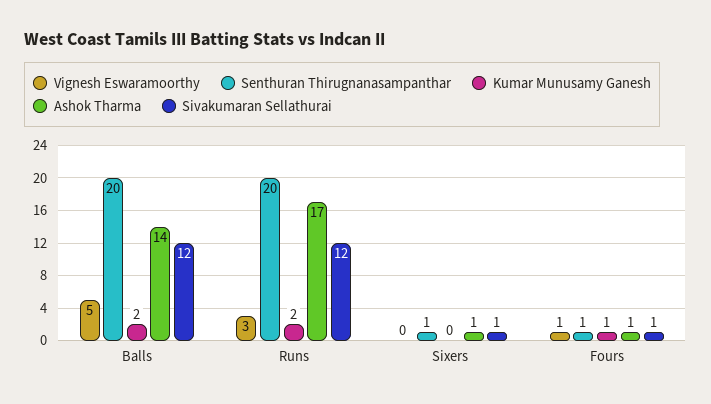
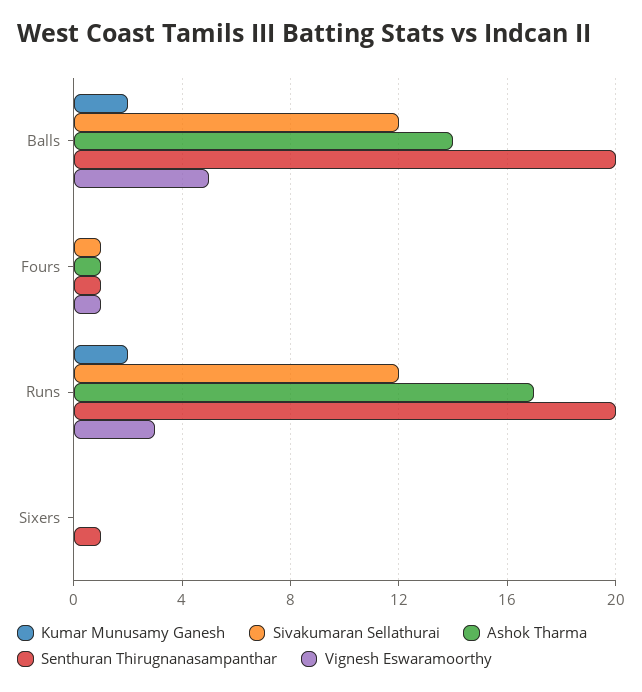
  {
    "Vignesh Eswaramoorthy": {
      "Balls": 5,
      "Runs": 3,
      "Sixers": 0,
      "Fours": 1
    },
    "Senthuran Thirugnanasampanthar": {
      "Balls": 20,
      "Runs": 20,
      "Sixers": 1,
      "Fours": 1
    },
    "Kumar Munusamy Ganesh": {
      "Balls": 2,
      "Runs": 2,
      "Sixers": 0,
-     "Fours": 1
+     "Fours": 0
    },
    "Ashok Tharma": {
      "Balls": 14,
      "Runs": 17,
-     "Sixers": 1,
+     "Sixers": 0,
      "Fours": 1
    },
    "Sivakumaran Sellathurai": {
      "Balls": 12,
      "Runs": 12,
-     "Sixers": 1,
+     "Sixers": 0,
      "Fours": 1
    }
  }

